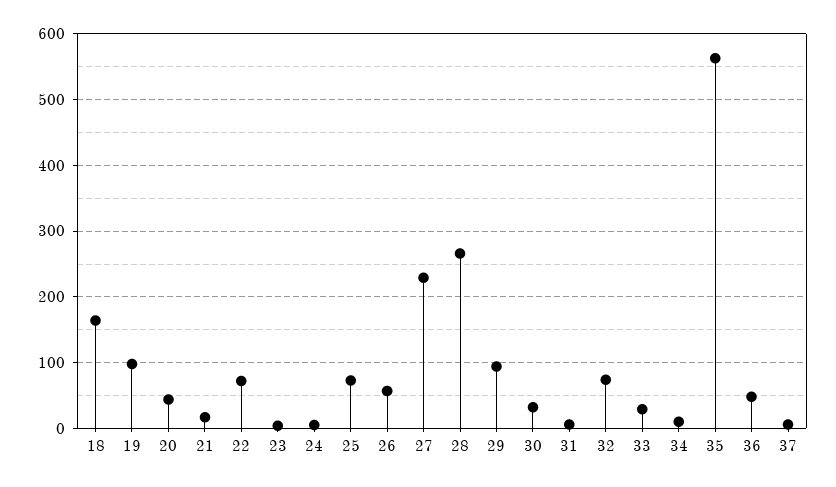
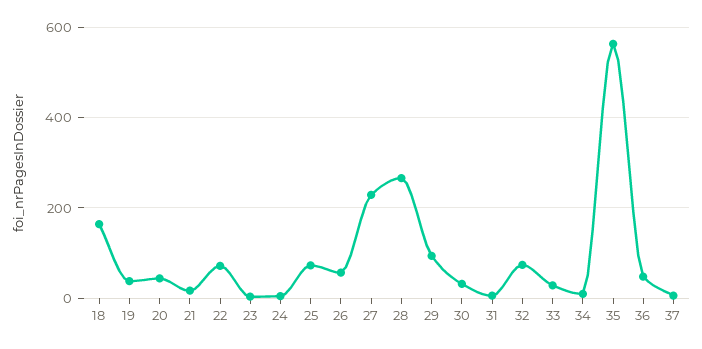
  {
    "18": 160,
-   "19": 100,
+   "19": 40,
    "20": 40,
    "21": 20,
    "22": 70,
    "23": 0,
    "24": 10,
    "25": 70,
    "26": 60,
    "27": 230,
    "28": 270,
    "29": 90,
    "30": 30,
    "31": 10,
    "32": 70,
    "33": 30,
    "34": 10,
    "35": 560,
    "36": 50,
    "37": 10
  }

